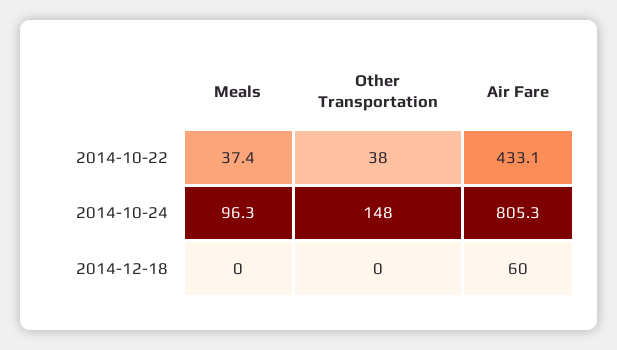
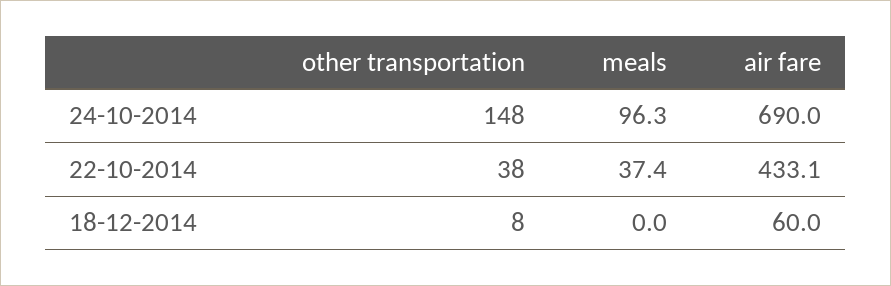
  {
    "Meals": {
      "2014-10-22": 37.4,
      "2014-10-24": 96.3,
      "2014-12-18": 0
    },
    "Other Transportation": {
      "2014-10-22": 38,
      "2014-10-24": 148,
-     "2014-12-18": 0
+     "2014-12-18": 8
    },
    "Air Fare": {
      "2014-10-22": 433.1,
-     "2014-10-24": 805.3,
+     "2014-10-24": 690,
      "2014-12-18": 60
    }
  }

